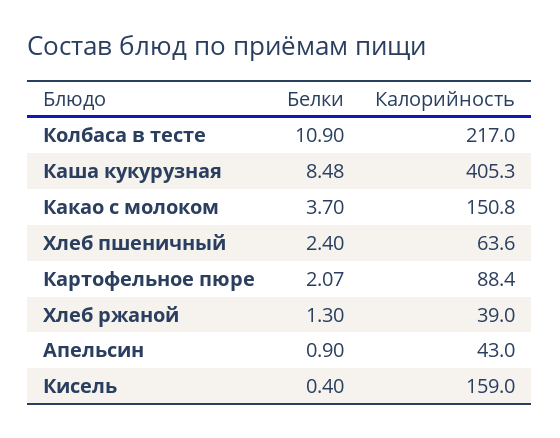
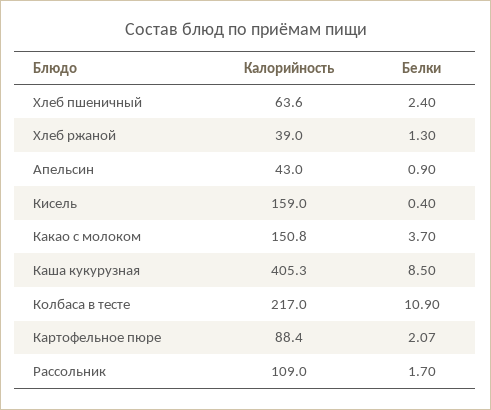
  {
    "Белки": {
      "Колбаса в тесте": 10.9,
-     "Каша кукурузная": 8.48,
+     "Каша кукурузная": 8.5,
      "Какао с молоком": 3.7,
      "Хлеб пшеничный": 2.4,
      "Картофельное пюре": 2.07,
      "Хлеб ржаной": 1.3,
      "Апельсин": 0.9,
-     "Кисель": 0.4
+     "Кисель": 0.4,
+     "Рассольник": 1.7
    },
    "Калорийность": {
      "Колбаса в тесте": 217,
      "Каша кукурузная": 405.3,
      "Какао с молоком": 150.8,
      "Хлеб пшеничный": 63.6,
      "Картофельное пюре": 88.4,
      "Хлеб ржаной": 39,
      "Апельсин": 43,
-     "Кисель": 159
+     "Кисель": 159,
+     "Рассольник": 109
    }
  }

